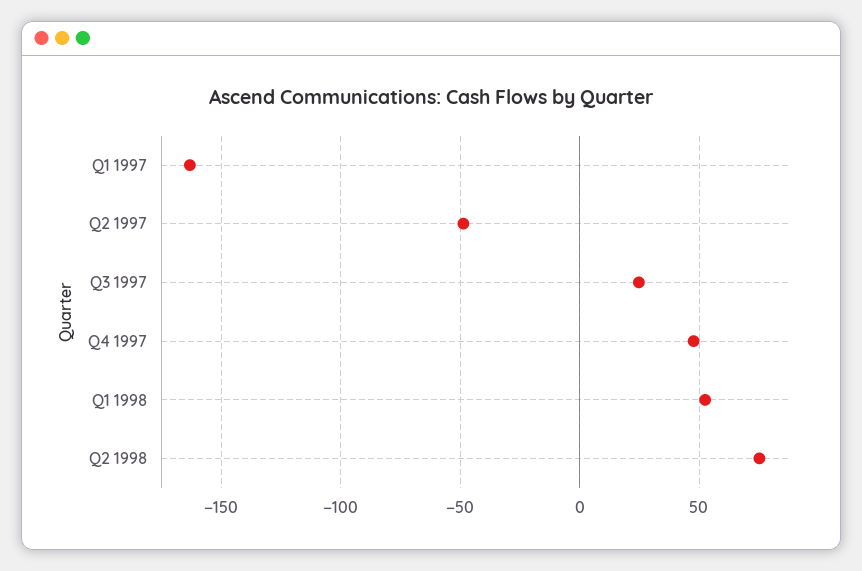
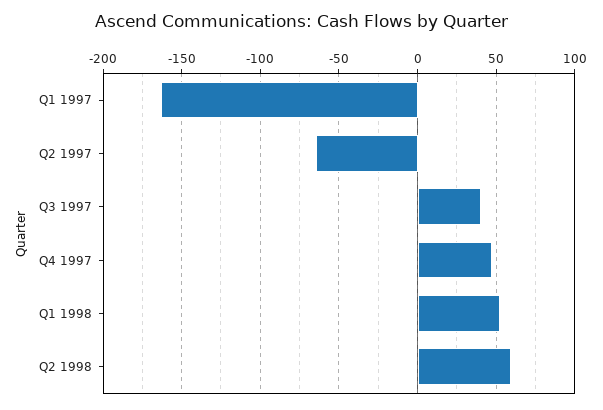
  {
    "Q1 1997": -165,
-   "Q2 1997": -50,
+   "Q2 1997": -65,
-   "Q3 1997": 25,
+   "Q3 1997": 40,
    "Q4 1997": 50,
    "Q1 1998": 50,
-   "Q2 1998": 75
+   "Q2 1998": 60
  }

